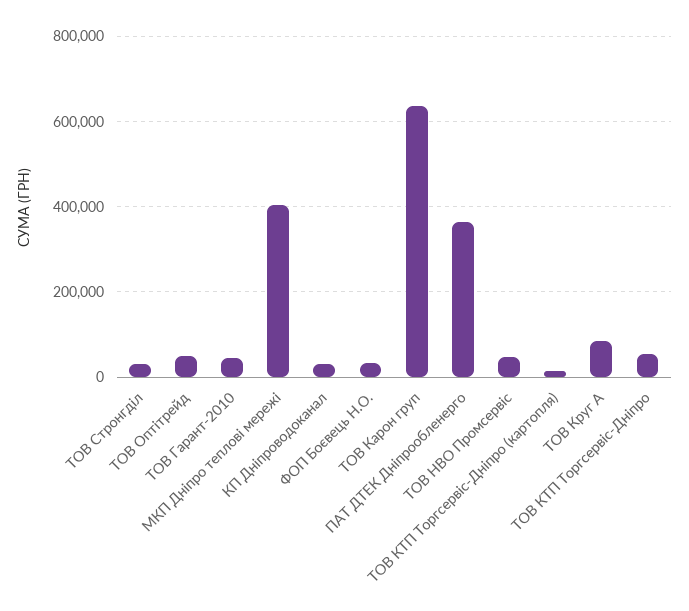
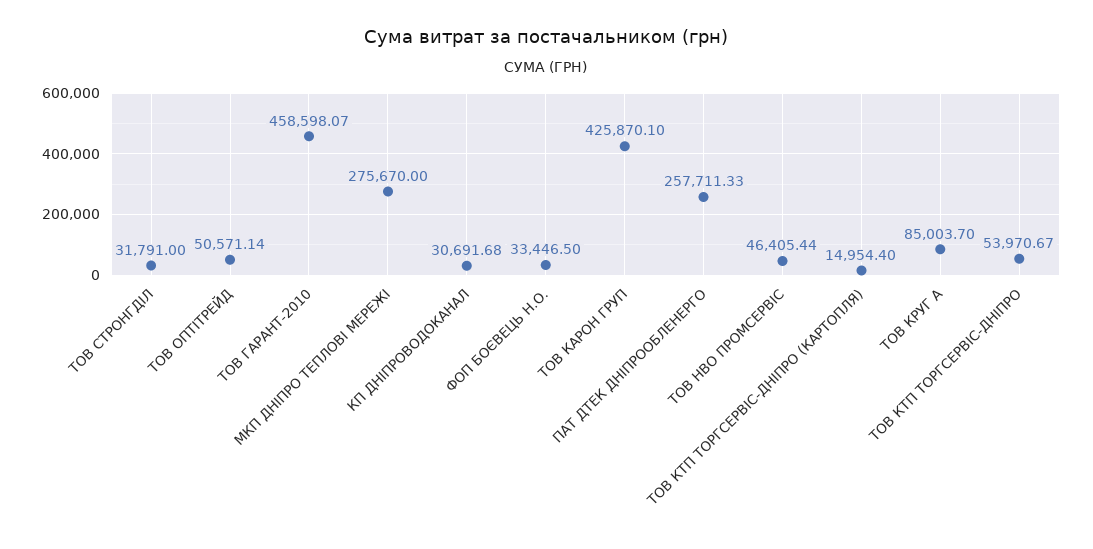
  {
    "ТОВ Стронгділ": 31791,
    "ТОВ Оптітрейд": 50571.14,
-   "ТОВ Гарант-2010": 40000,
+   "ТОВ Гарант-2010": 458598.07,
-   "МКП Дніпро теплові мережі": 400000,
+   "МКП Дніпро теплові мережі": 275670,
    "КП Дніпроводоканал": 30691.68,
    "ФОП Боєвець Н.О.": 33446.5,
-   "ТОВ Карон груп": 640000,
+   "ТОВ Карон груп": 425870.1,
-   "ПАТ ДТЕК Дніпрообленерго": 360000,
+   "ПАТ ДТЕК Дніпрообленерго": 257711.33,
    "ТОВ НВО Промсервіс": 46405.44,
    "ТОВ КТП Торгсервіс-Дніпро (картопля)": 14954.4,
    "ТОВ Круг А": 85003.7,
    "ТОВ КТП Торгсервіс-Дніпро": 53970.67
  }

